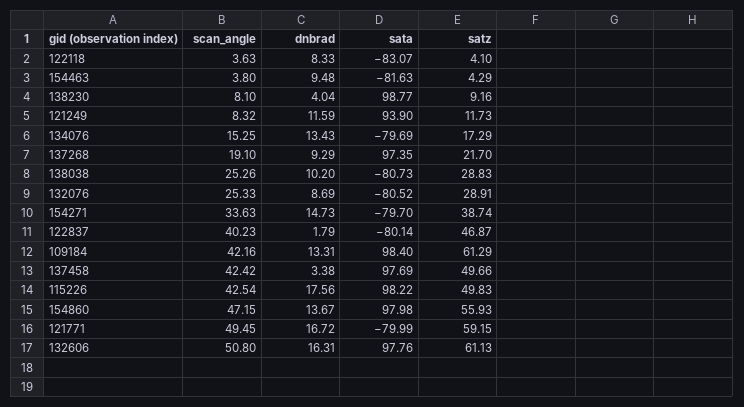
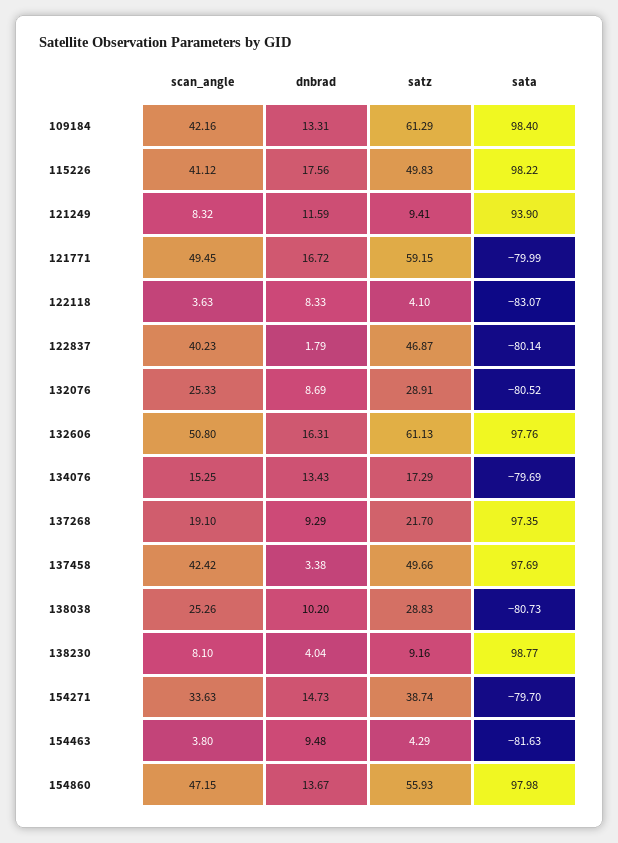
  {
    "scan_angle": {
      "122118": 3.63,
      "154463": 3.8,
      "138230": 8.1,
      "121249": 8.32,
      "134076": 15.25,
      "137268": 19.1,
      "138038": 25.26,
      "132076": 25.33,
      "154271": 33.63,
      "122837": 40.23,
      "109184": 42.16,
      "137458": 42.42,
-     "115226": 42.54,
+     "115226": 41.12,
      "154860": 47.15,
      "121771": 49.45,
      "132606": 50.8
    },
    "dnbrad": {
      "122118": 8.33,
      "154463": 9.48,
      "138230": 4.04,
      "121249": 11.59,
      "134076": 13.43,
      "137268": 9.29,
      "138038": 10.2,
      "132076": 8.69,
      "154271": 14.73,
      "122837": 1.79,
      "109184": 13.31,
      "137458": 3.38,
      "115226": 17.56,
      "154860": 13.67,
      "121771": 16.72,
      "132606": 16.31
    },
    "sata": {
      "122118": -83.07,
      "154463": -81.63,
      "138230": 98.77,
      "121249": 93.9,
      "134076": -79.69,
      "137268": 97.35,
      "138038": -80.73,
      "132076": -80.52,
      "154271": -79.7,
      "122837": -80.14,
      "109184": 98.4,
      "137458": 97.69,
      "115226": 98.22,
      "154860": 97.98,
      "121771": -79.99,
      "132606": 97.76
    },
    "satz": {
      "122118": 4.1,
      "154463": 4.29,
      "138230": 9.16,
-     "121249": 11.73,
+     "121249": 9.41,
      "134076": 17.29,
      "137268": 21.7,
      "138038": 28.83,
      "132076": 28.91,
      "154271": 38.74,
      "122837": 46.87,
      "109184": 61.29,
      "137458": 49.66,
      "115226": 49.83,
      "154860": 55.93,
      "121771": 59.15,
      "132606": 61.13
    }
  }

